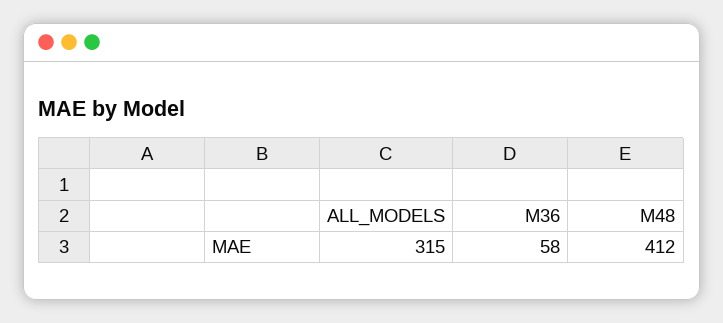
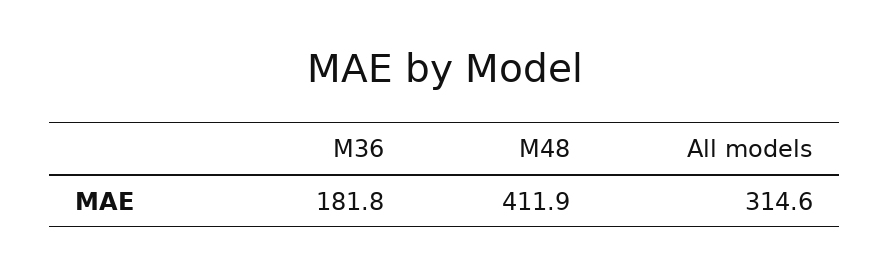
  {
    "ALL_MODELS": 314.6,
-   "M36": 58,
+   "M36": 181.8,
    "M48": 411.9
  }

